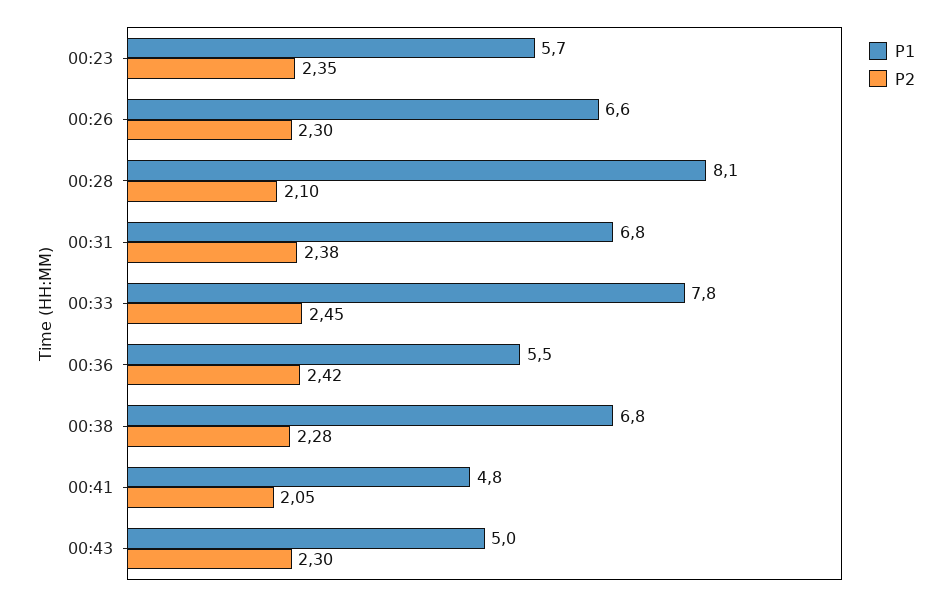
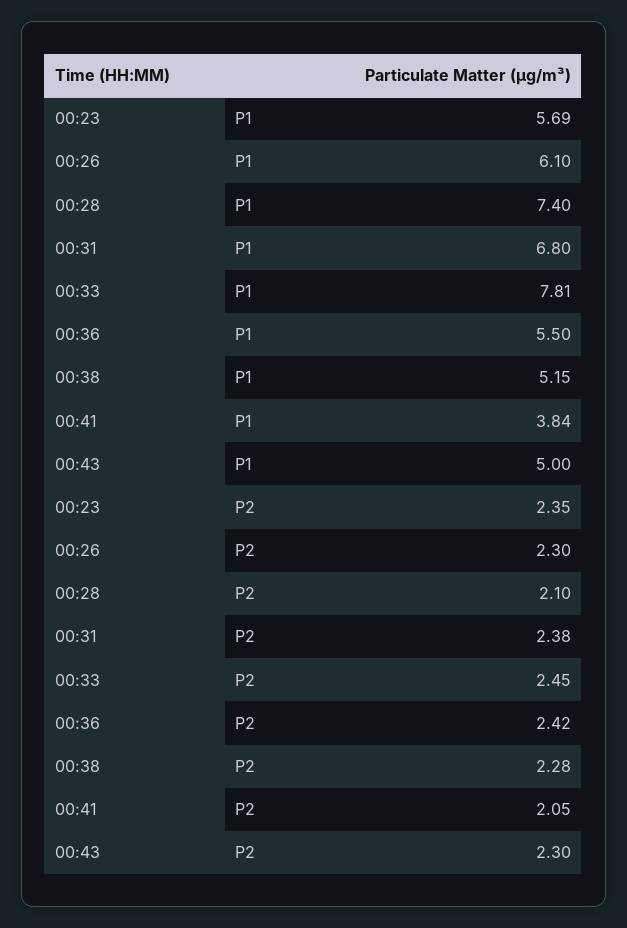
  {
    "P1": {
      "00:23": 5.69,
-     "00:26": 6.6,
+     "00:26": 6.1,
-     "00:28": 8.1,
+     "00:28": 7.4,
      "00:31": 6.8,
      "00:33": 7.81,
      "00:36": 5.5,
-     "00:38": 6.8,
+     "00:38": 5.15,
-     "00:41": 4.8,
+     "00:41": 3.84,
      "00:43": 5
    },
    "P2": {
      "00:23": 2.35,
      "00:26": 2.3,
      "00:28": 2.1,
      "00:31": 2.38,
      "00:33": 2.45,
      "00:36": 2.42,
      "00:38": 2.28,
      "00:41": 2.05,
      "00:43": 2.3
    }
  }

